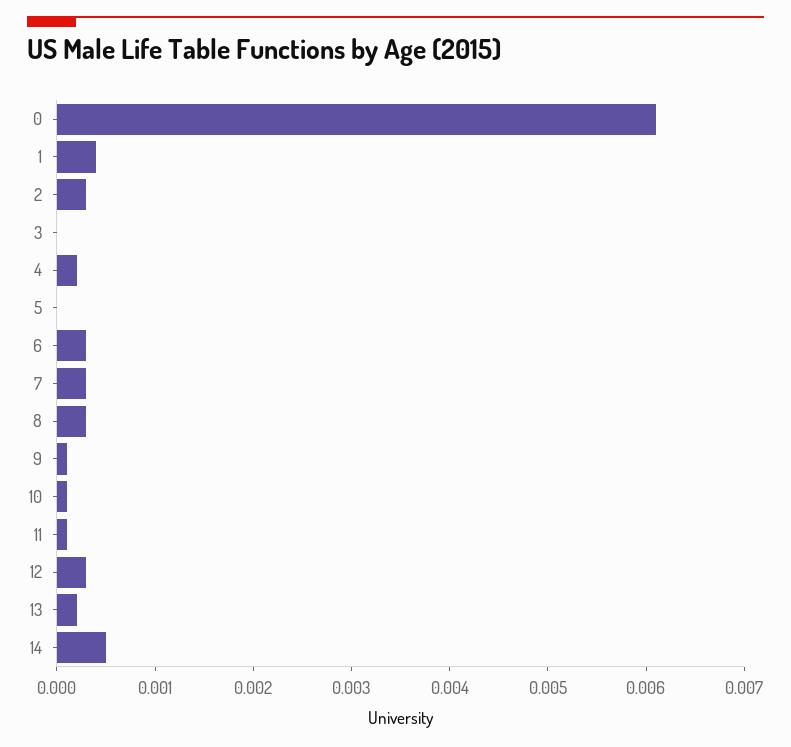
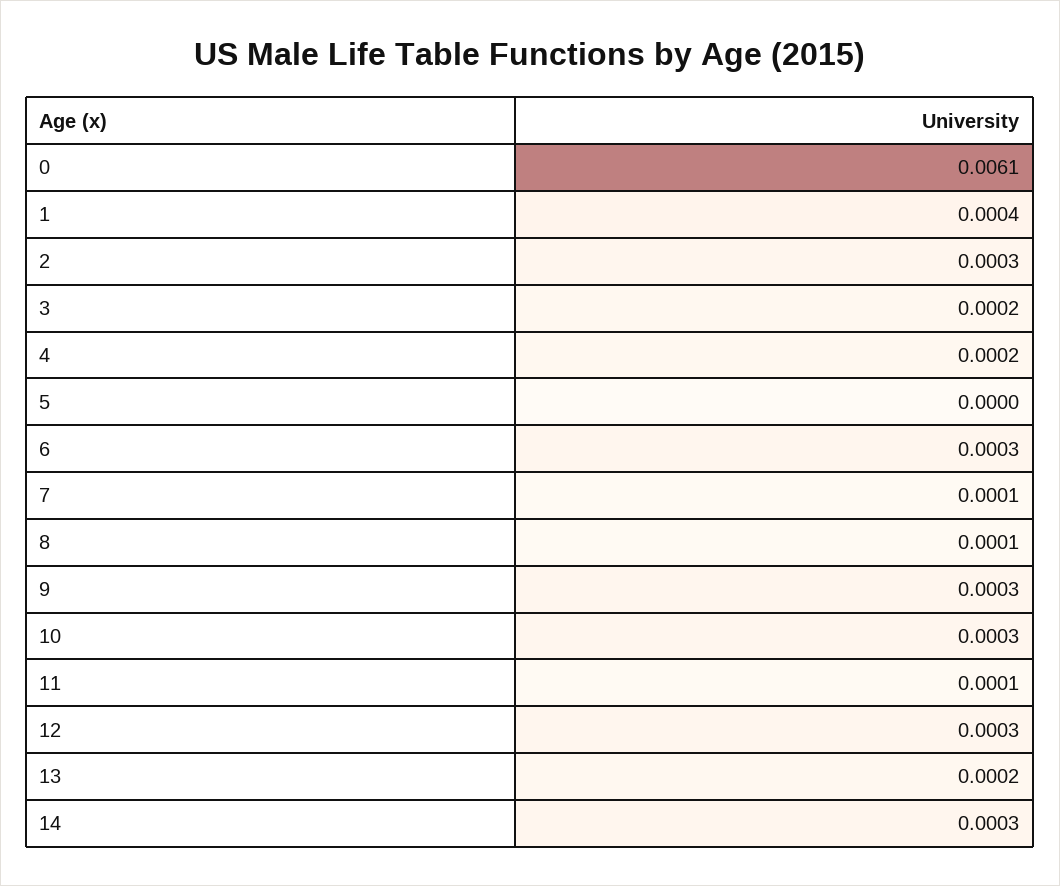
  {
    "0": 0.0061,
    "1": 0.0004,
    "2": 0.0003,
-   "3": 0,
+   "3": 0.0002,
    "4": 0.0002,
    "5": 0,
    "6": 0.0003,
-   "7": 0.0003,
+   "7": 0.0001,
-   "8": 0.0003,
+   "8": 0.0001,
-   "9": 0.0001,
+   "9": 0.0003,
-   "10": 0.0001,
+   "10": 0.0003,
    "11": 0.0001,
    "12": 0.0003,
    "13": 0.0002,
-   "14": 0.0005
+   "14": 0.0003
  }

